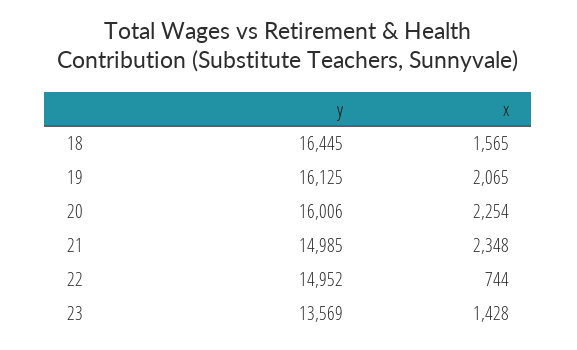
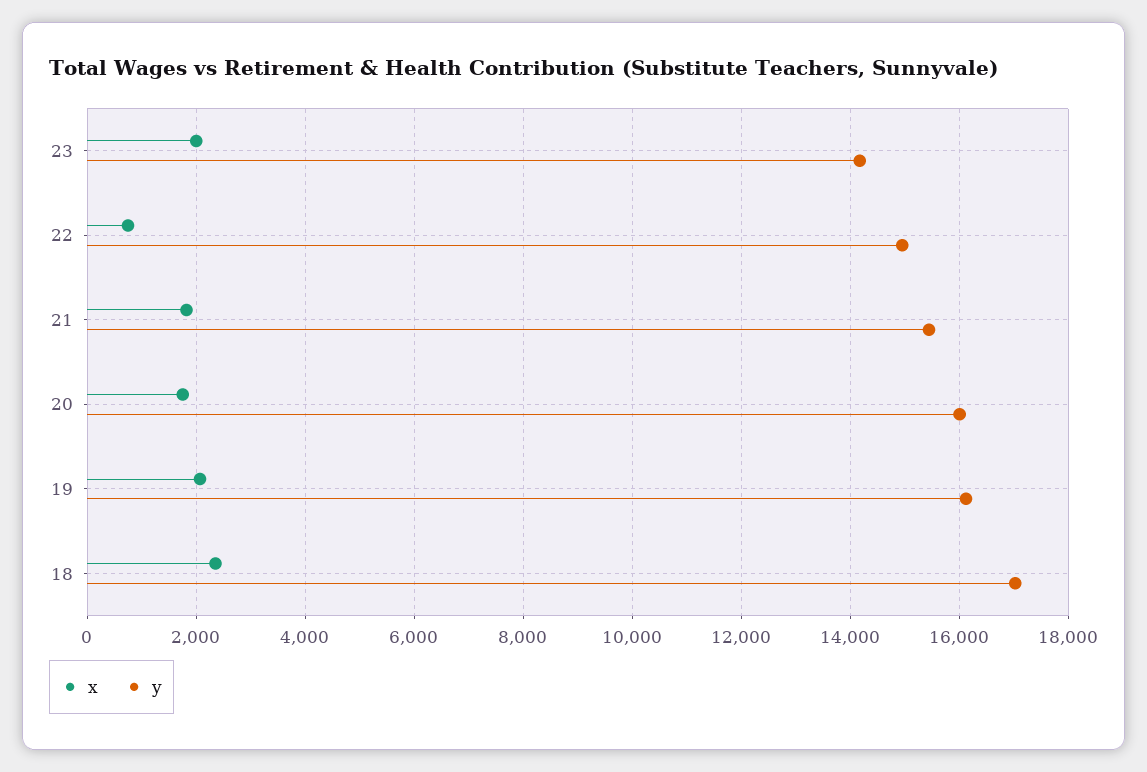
  {
    "y": {
-     "18": 16445,
+     "18": 17000,
      "19": 16125,
      "20": 16006,
-     "21": 14985,
+     "21": 15400,
      "22": 14952,
-     "23": 13569
+     "23": 14200
    },
    "x": {
-     "18": 1565,
+     "18": 2400,
      "19": 2065,
-     "20": 2254,
+     "20": 1800,
-     "21": 2348,
+     "21": 1800,
      "22": 744,
-     "23": 1428
+     "23": 2000
    }
  }

